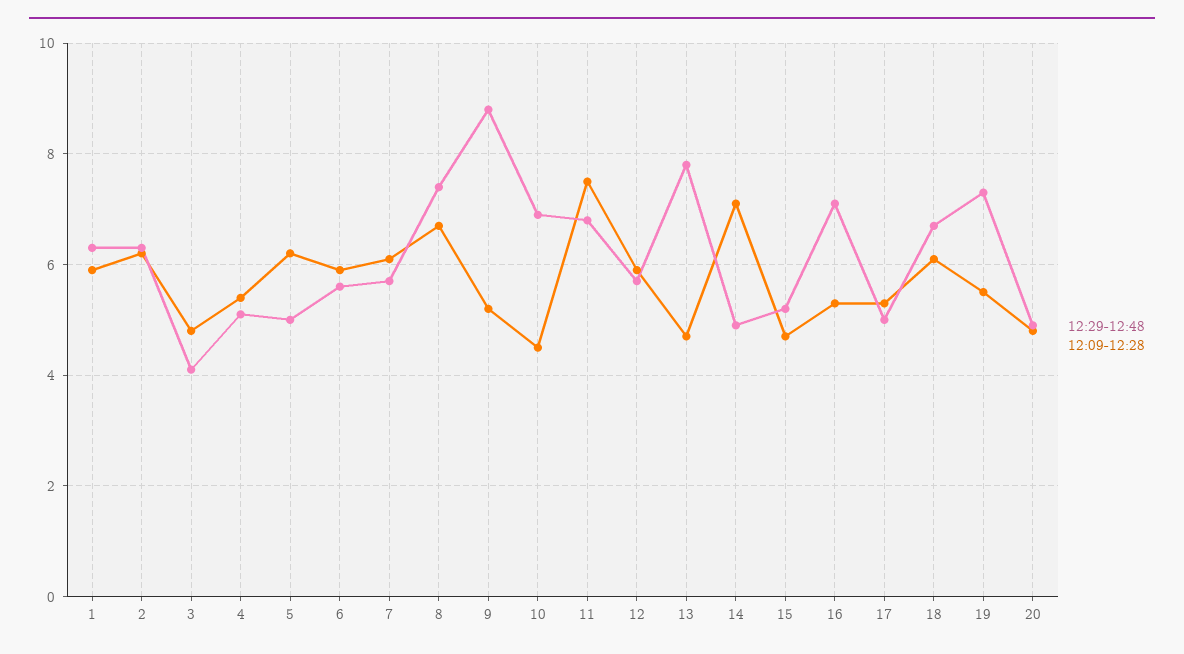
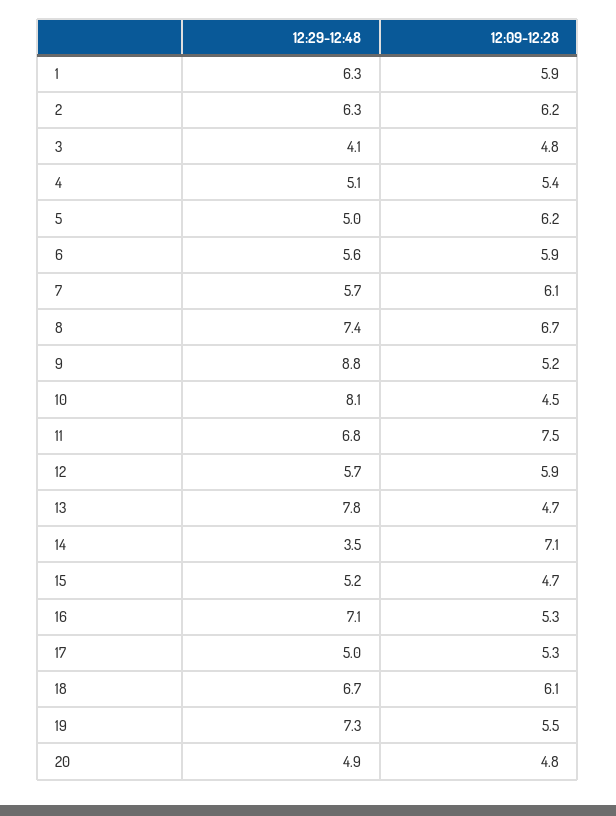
  {
    "12:29-12:48": {
      "1": 6.3,
      "2": 6.3,
      "3": 4.1,
      "4": 5.1,
      "5": 5,
      "6": 5.6,
      "7": 5.7,
      "8": 7.4,
      "9": 8.8,
-     "10": 7,
+     "10": 8.1,
      "11": 6.8,
      "12": 5.7,
      "13": 7.8,
-     "14": 5,
+     "14": 3.5,
      "15": 5.2,
      "16": 7.1,
      "17": 5,
      "18": 6.7,
      "19": 7.3,
      "20": 4.9
    },
    "12:09-12:28": {
      "1": 5.9,
      "2": 6.2,
      "3": 4.8,
      "4": 5.4,
      "5": 6.2,
      "6": 5.9,
      "7": 6.1,
      "8": 6.7,
      "9": 5.2,
      "10": 4.5,
      "11": 7.5,
      "12": 5.9,
      "13": 4.7,
      "14": 7.1,
      "15": 4.7,
      "16": 5.3,
      "17": 5.3,
      "18": 6.1,
      "19": 5.5,
      "20": 4.8
    }
  }

